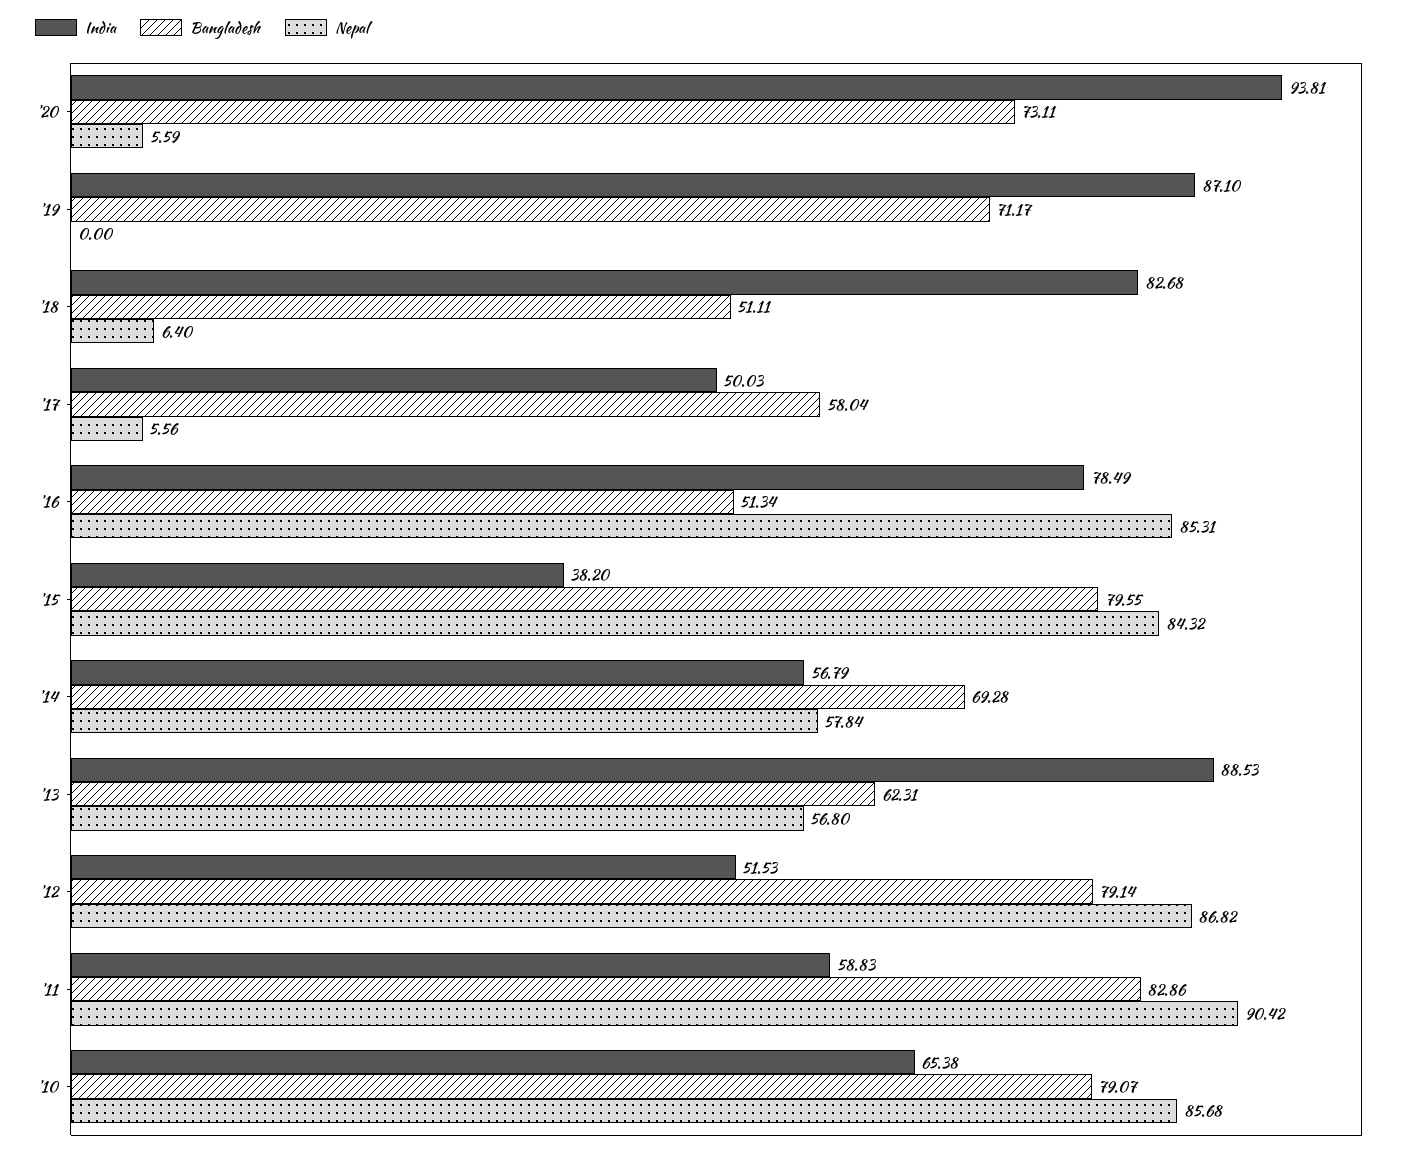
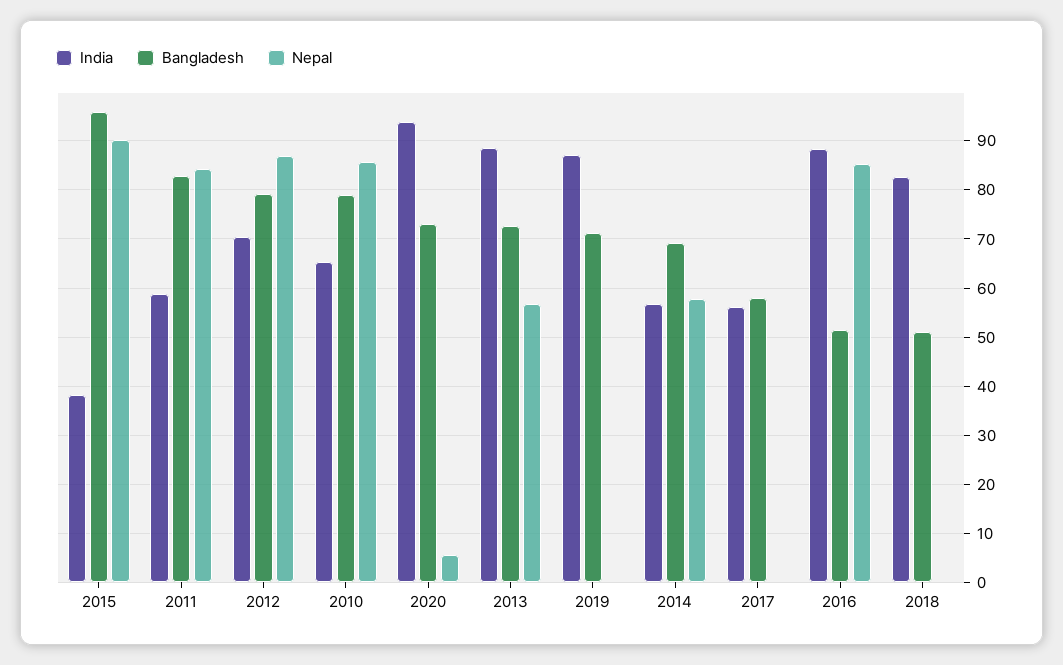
  {
    "India": {
      "'20": 93.81,
      "'19": 87.1,
      "'18": 82.68,
-     "'17": 50.03,
+     "'17": 56,
-     "'16": 78.49,
+     "'16": 88,
      "'15": 38.2,
      "'14": 56.79,
      "'13": 88.53,
-     "'12": 51.53,
+     "'12": 70,
      "'11": 58.83,
      "'10": 65.38
    },
    "Bangladesh": {
      "'20": 73.11,
      "'19": 71.17,
      "'18": 51.11,
      "'17": 58.04,
      "'16": 51.34,
-     "'15": 79.55,
+     "'15": 96,
      "'14": 69.28,
-     "'13": 62.31,
+     "'13": 72,
      "'12": 79.14,
      "'11": 82.86,
      "'10": 79.07
    },
    "Nepal": {
      "'20": 5.59,
      "'19": 0,
-     "'18": 6.4,
+     "'18": 0,
-     "'17": 5.56,
+     "'17": 0,
      "'16": 85.31,
-     "'15": 84.32,
+     "'15": 90,
      "'14": 57.84,
      "'13": 56.8,
      "'12": 86.82,
-     "'11": 90.42,
+     "'11": 84,
      "'10": 85.68
    }
  }

